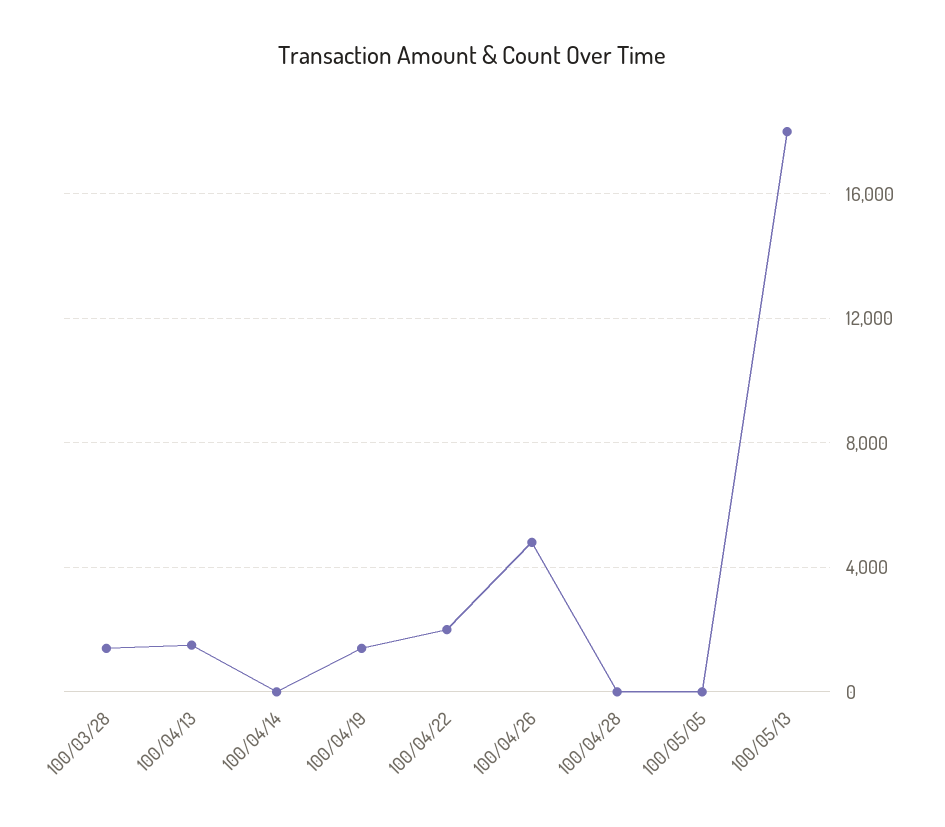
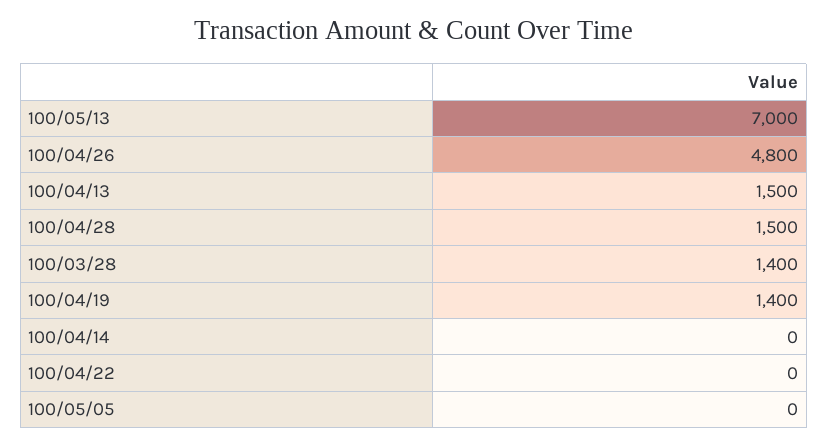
  {
    "100/03/28": 1400,
    "100/04/13": 1500,
    "100/04/14": 0,
    "100/04/19": 1400,
-   "100/04/22": 2000,
+   "100/04/22": 0,
    "100/04/26": 4800,
-   "100/04/28": 0,
+   "100/04/28": 1500,
    "100/05/05": 0,
-   "100/05/13": 18000
+   "100/05/13": 7000
  }

